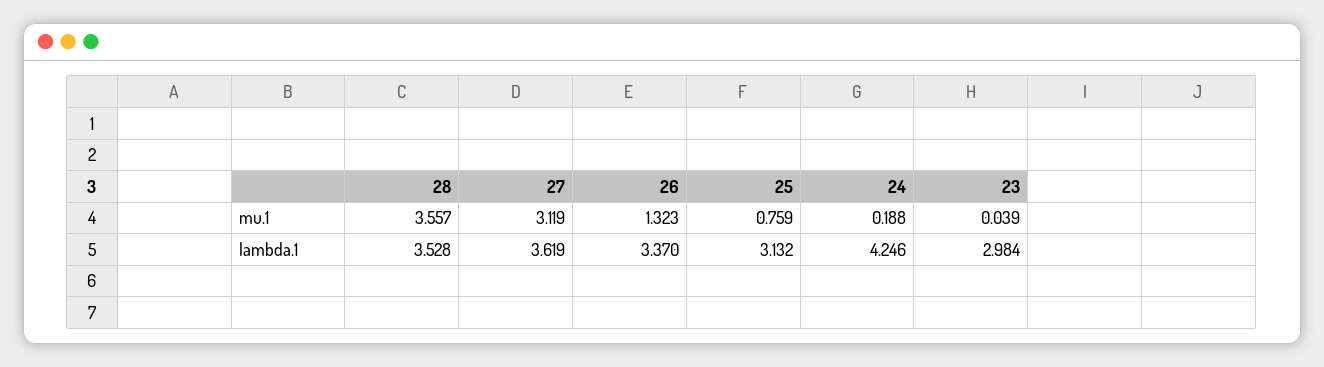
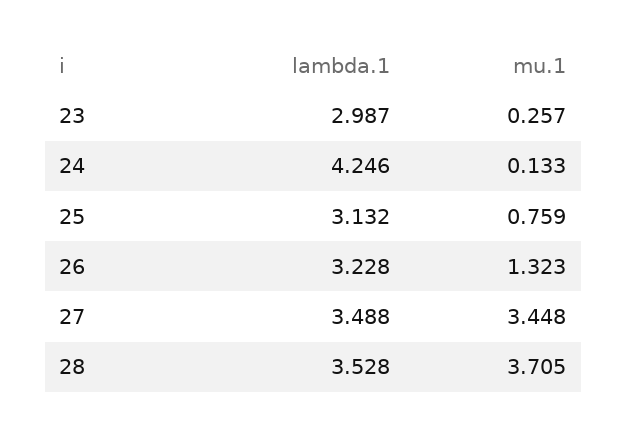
  {
    "28": {
-     "mu.1": 3.557,
+     "mu.1": 3.705,
      "lambda.1": 3.528
    },
    "27": {
-     "mu.1": 3.119,
+     "mu.1": 3.448,
-     "lambda.1": 3.619
+     "lambda.1": 3.488
    },
    "26": {
      "mu.1": 1.323,
-     "lambda.1": 3.37
+     "lambda.1": 3.228
    },
    "25": {
      "mu.1": 0.759,
      "lambda.1": 3.132
    },
    "24": {
-     "mu.1": 0.188,
+     "mu.1": 0.133,
      "lambda.1": 4.246
    },
    "23": {
-     "mu.1": 0.039,
+     "mu.1": 0.257,
-     "lambda.1": 2.984
+     "lambda.1": 2.987
    }
  }

